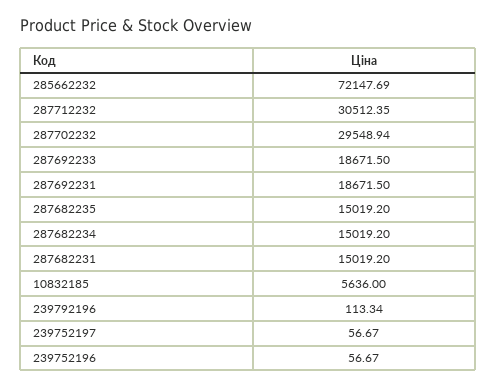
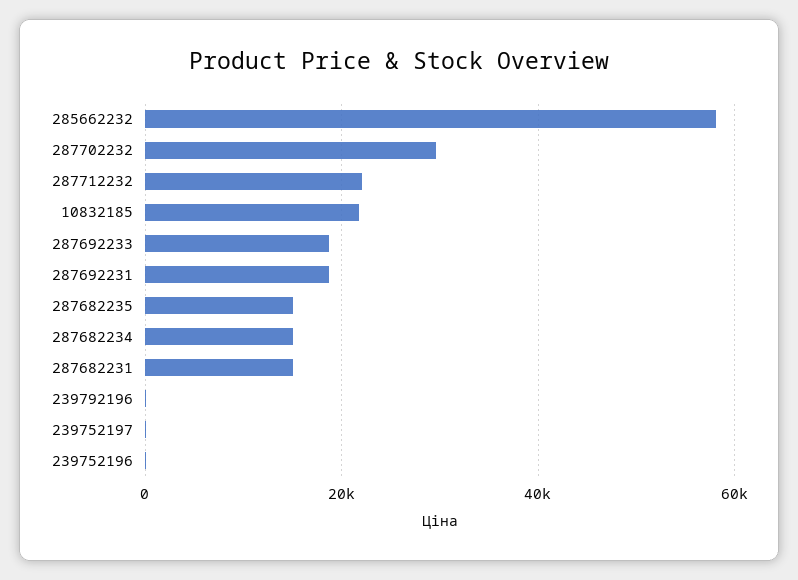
  {
-   "285662232": 72147.69,
+   "285662232": 58000,
-   "287712232": 30512.35,
+   "287712232": 22000,
    "287702232": 29548.94,
    "287692233": 18671.5,
    "287692231": 18671.5,
    "287682235": 15019.2,
    "287682234": 15019.2,
    "287682231": 15019.2,
-   "10832185": 5636,
+   "10832185": 22000,
    "239792196": 113.34,
    "239752197": 56.67,
    "239752196": 56.67
  }

